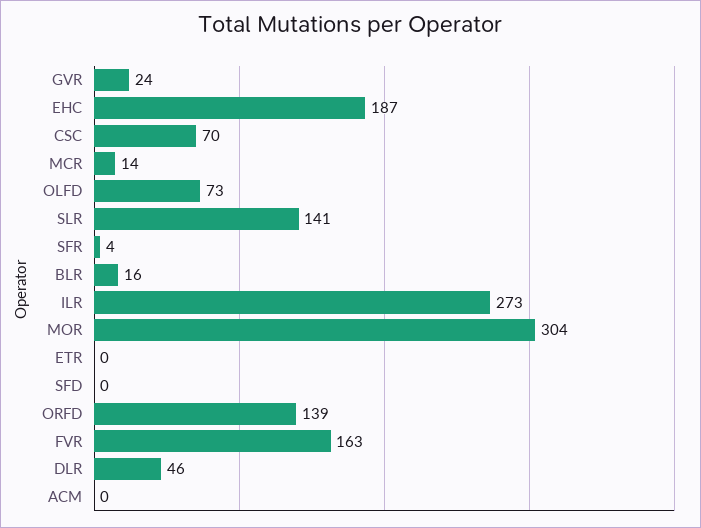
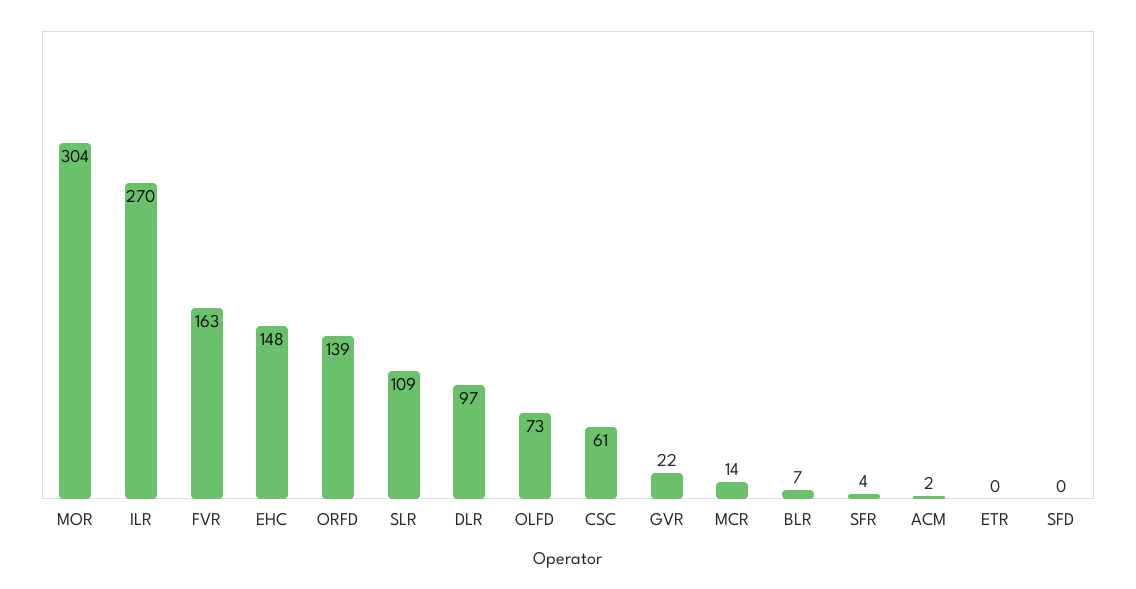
  {
-   "GVR": 24,
+   "GVR": 22,
-   "EHC": 187,
+   "EHC": 148,
-   "CSC": 70,
+   "CSC": 61,
    "MCR": 14,
    "OLFD": 73,
-   "SLR": 141,
+   "SLR": 109,
    "SFR": 4,
-   "BLR": 16,
+   "BLR": 7,
-   "ILR": 273,
+   "ILR": 270,
    "MOR": 304,
    "ETR": 0,
    "SFD": 0,
    "ORFD": 139,
    "FVR": 163,
-   "DLR": 46,
+   "DLR": 97,
-   "ACM": 0
+   "ACM": 2
  }

